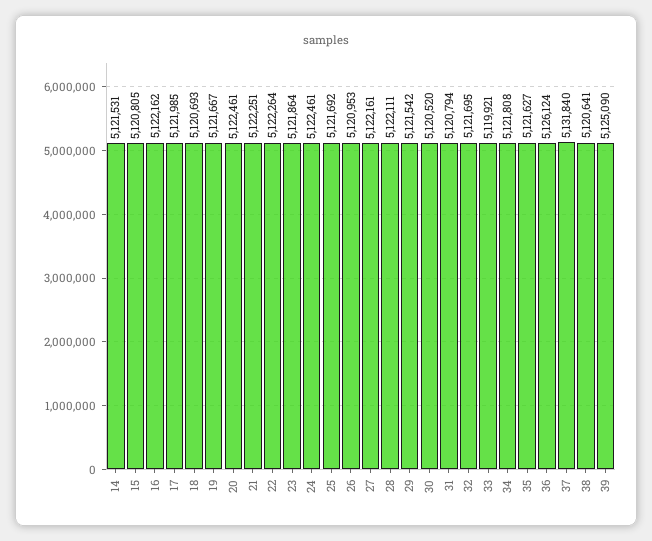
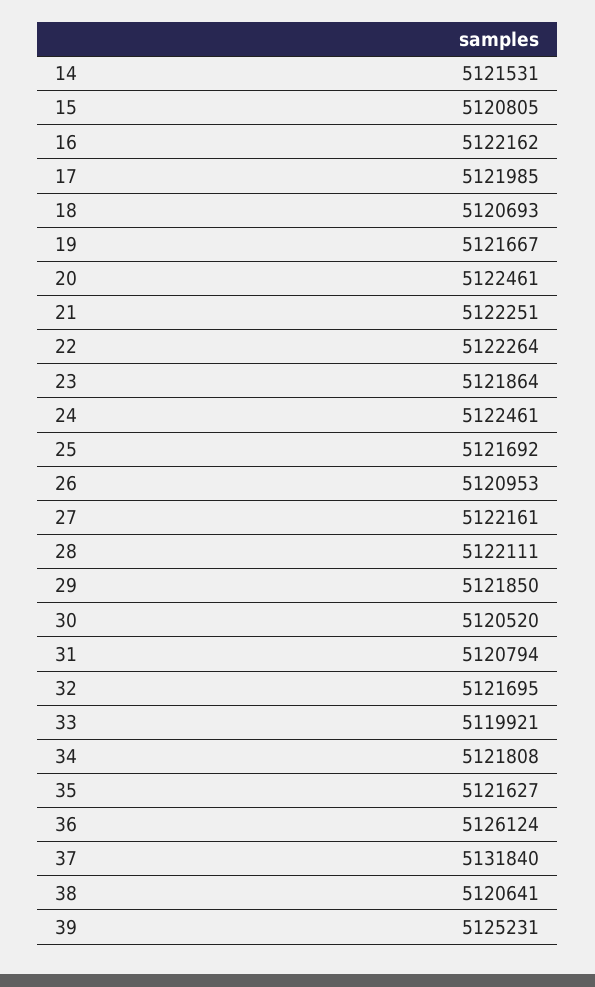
  {
    "14": 5121531,
    "15": 5120805,
    "16": 5122162,
    "17": 5121985,
    "18": 5120693,
    "19": 5121667,
    "20": 5122461,
    "21": 5122251,
    "22": 5122264,
    "23": 5121864,
    "24": 5122461,
    "25": 5121692,
    "26": 5120953,
    "27": 5122161,
    "28": 5122111,
-   "29": 5121542,
+   "29": 5121850,
    "30": 5120520,
    "31": 5120794,
    "32": 5121695,
    "33": 5119921,
    "34": 5121808,
    "35": 5121627,
    "36": 5126124,
    "37": 5131840,
    "38": 5120641,
-   "39": 5125090
+   "39": 5125231
  }

